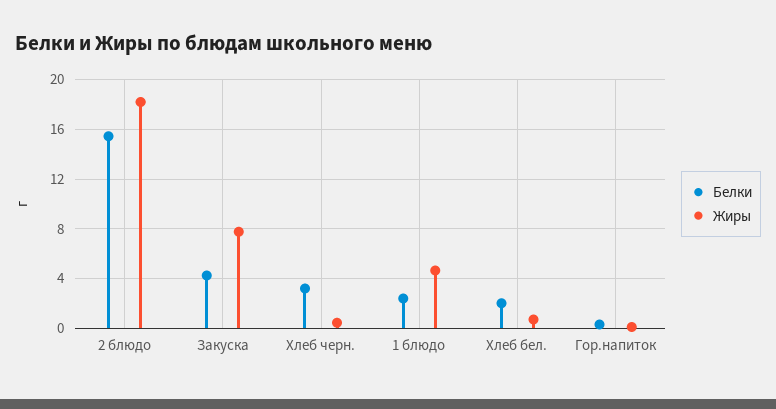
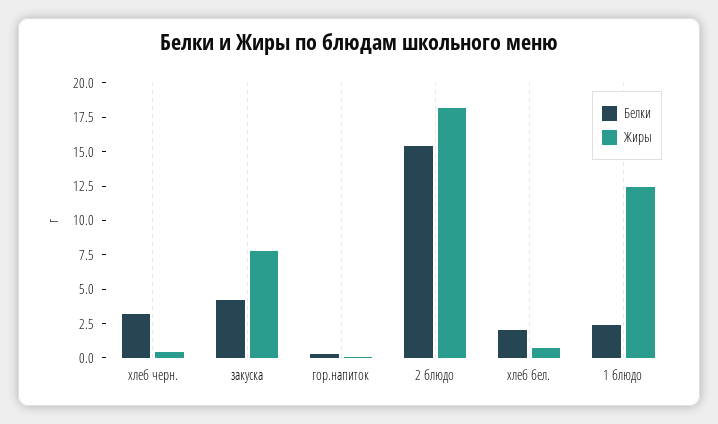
  {
    "Белки": {
      "2 блюдо": 15.5,
      "Закуска": 4,
      "Хлеб черн.": 3,
      "1 блюдо": 2.5,
      "Хлеб бел.": 2,
      "Гор.напиток": 0.5
    },
    "Жиры": {
      "2 блюдо": 18,
      "Закуска": 8,
      "Хлеб черн.": 0.5,
-     "1 блюдо": 4.5,
+     "1 блюдо": 12.5,
      "Хлеб бел.": 0.5,
      "Гор.напиток": 0
    }
  }

